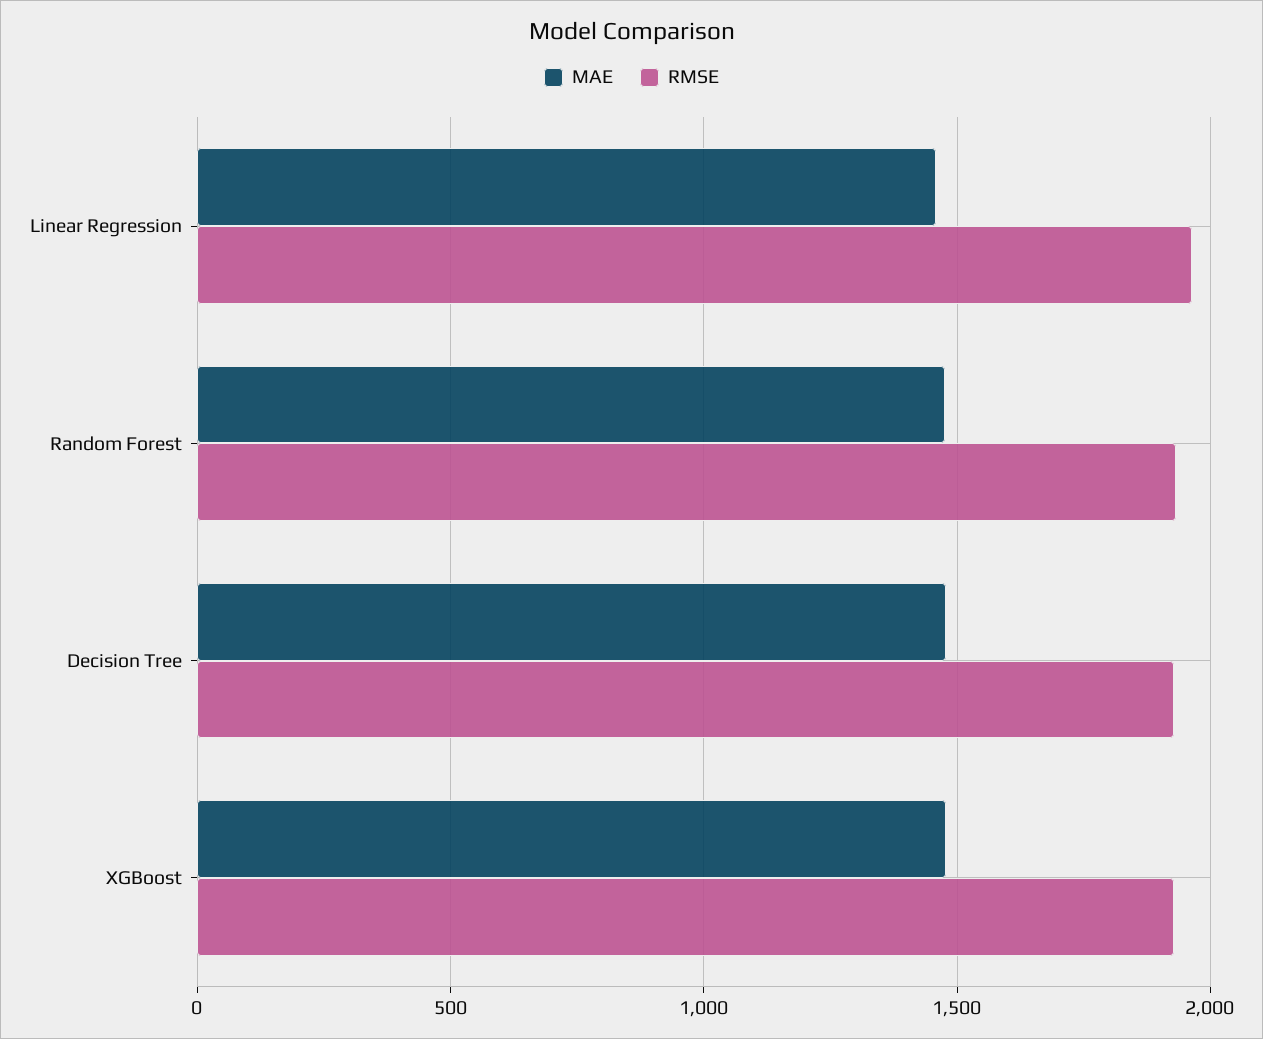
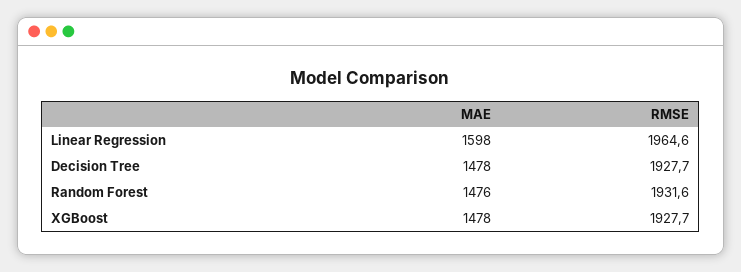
  {
    "MAE": {
-     "Linear Regression": 1450,
+     "Linear Regression": 1598,
      "Random Forest": 1476,
      "Decision Tree": 1478,
      "XGBoost": 1478
    },
    "RMSE": {
      "Linear Regression": 1964.6,
      "Random Forest": 1931.6,
      "Decision Tree": 1927.7,
      "XGBoost": 1927.7
    }
  }

